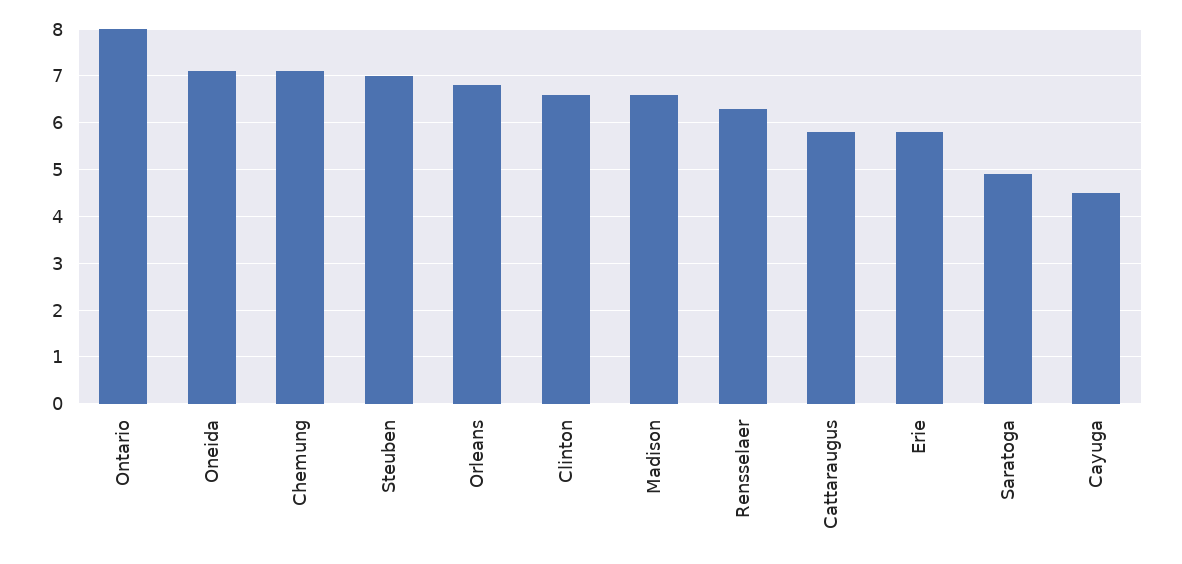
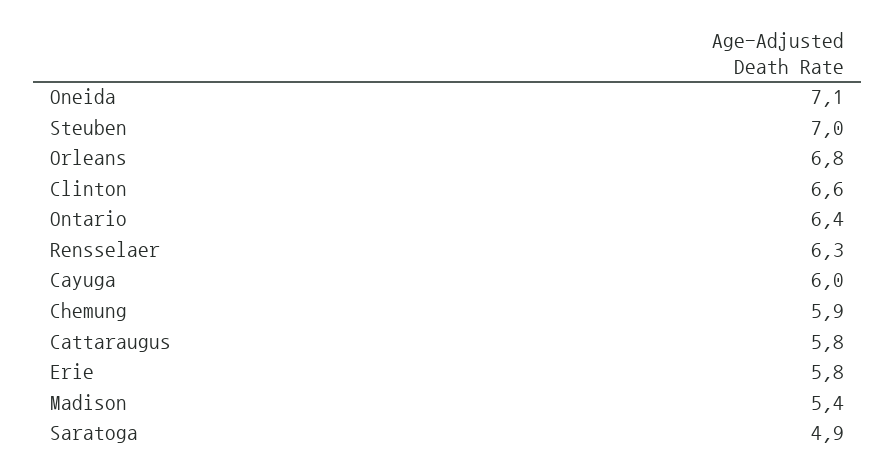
  {
-   "Ontario": 8,
+   "Ontario": 6.4,
    "Oneida": 7.1,
-   "Chemung": 7,
+   "Chemung": 5.9,
    "Steuben": 7,
    "Orleans": 6.8,
    "Clinton": 6.6,
-   "Madison": 6.5,
+   "Madison": 5.4,
    "Rensselaer": 6.3,
    "Cattaraugus": 5.8,
    "Erie": 5.8,
    "Saratoga": 4.9,
-   "Cayuga": 4.5
+   "Cayuga": 6
  }

